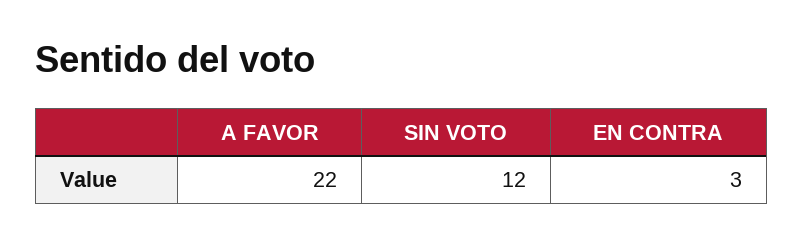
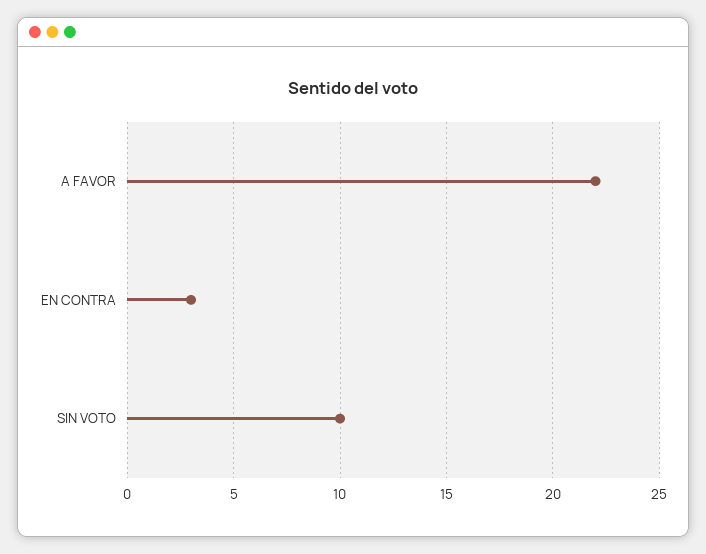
  {
    "A FAVOR": 22,
-   "SIN VOTO": 12,
+   "SIN VOTO": 10,
    "EN CONTRA": 3
  }

